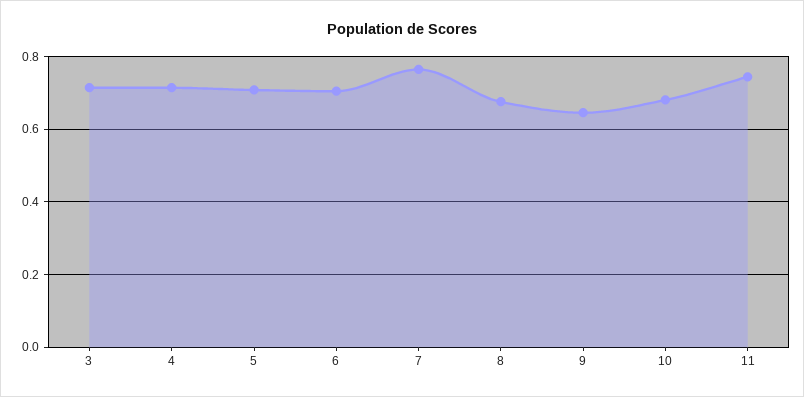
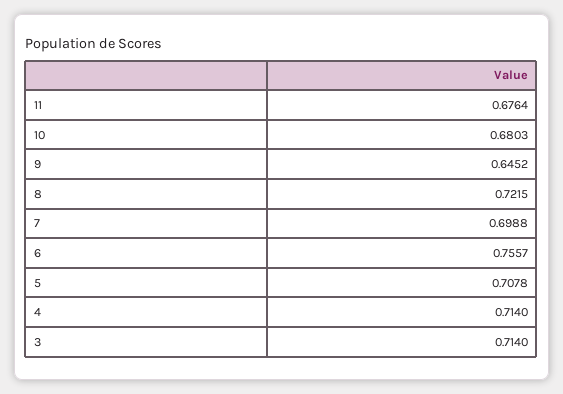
  {
    "3": 0.714,
    "4": 0.714,
    "5": 0.7078,
-   "6": 0.7,
+   "6": 0.7557,
-   "7": 0.76,
+   "7": 0.6988,
-   "8": 0.68,
+   "8": 0.7215,
    "9": 0.6452,
    "10": 0.6803,
-   "11": 0.74
+   "11": 0.6764
  }

